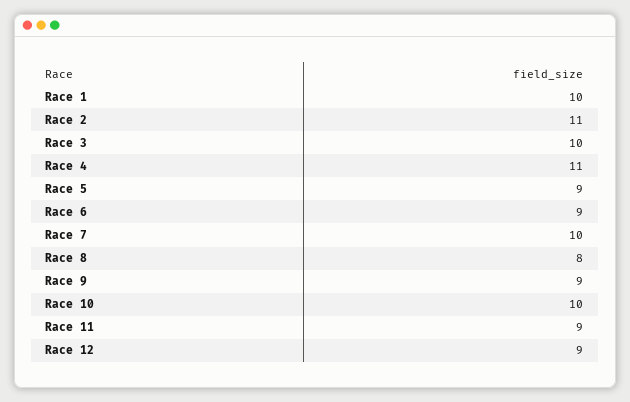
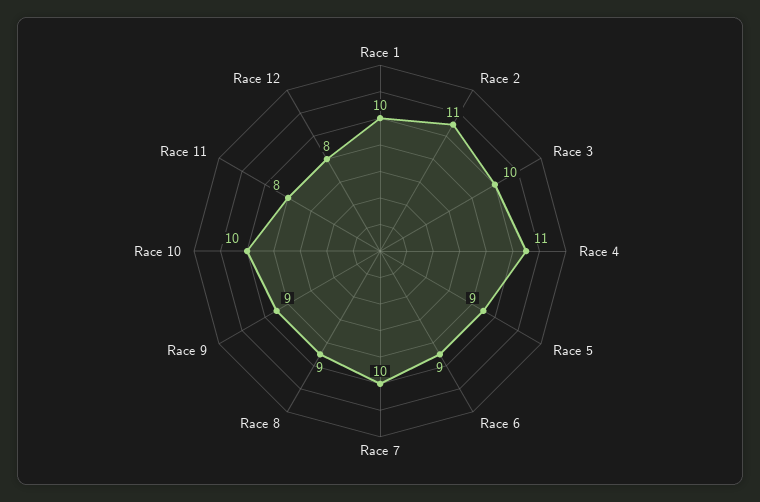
  {
    "Race 1": 10,
    "Race 2": 11,
    "Race 3": 10,
    "Race 4": 11,
    "Race 5": 9,
    "Race 6": 9,
    "Race 7": 10,
-   "Race 8": 8,
+   "Race 8": 9,
    "Race 9": 9,
    "Race 10": 10,
-   "Race 11": 9,
+   "Race 11": 8,
-   "Race 12": 9
+   "Race 12": 8
  }

